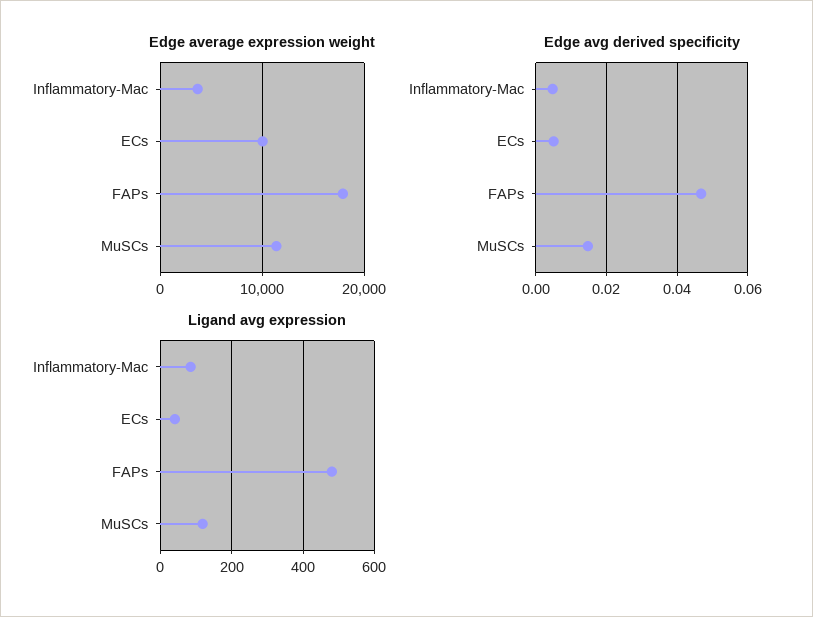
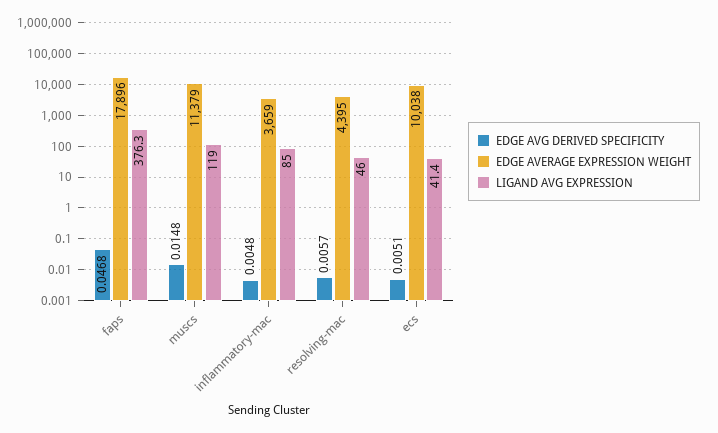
  {
    "Edge average expression weight": {
      "Inflammatory-Mac": 3659,
      "ECs": 10038,
      "FAPs": 17896,
-     "MuSCs": 11379
+     "MuSCs": 11379,
+     "resolving-mac": 4395
    },
    "Edge avg derived specificity": {
      "Inflammatory-Mac": 0.0048,
      "ECs": 0.0051,
      "FAPs": 0.0468,
-     "MuSCs": 0.0148
+     "MuSCs": 0.0148,
+     "resolving-mac": 0.0057
    },
    "Ligand avg expression": {
      "Inflammatory-Mac": 85,
      "ECs": 41.4,
-     "FAPs": 480,
+     "FAPs": 376.3,
-     "MuSCs": 119
+     "MuSCs": 119,
+     "resolving-mac": 46
    }
  }

